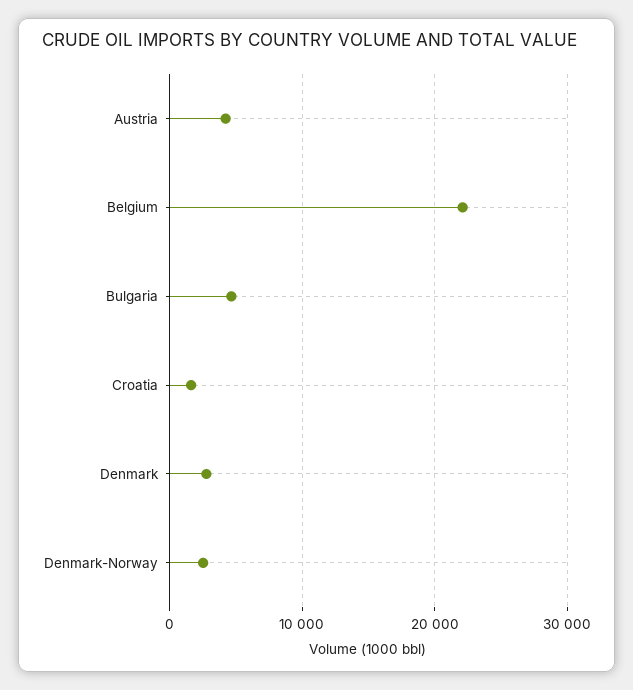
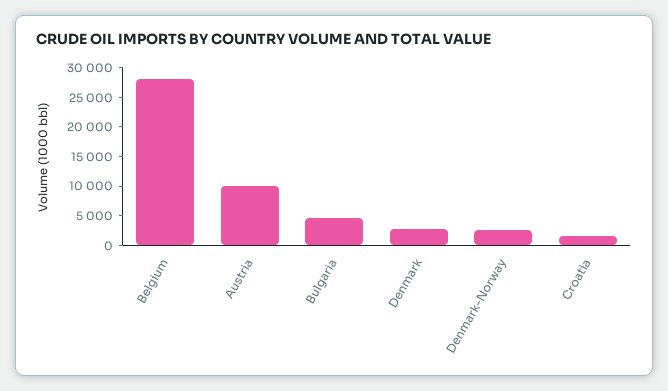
  {
-   "Austria": 4000,
+   "Austria": 10000,
-   "Belgium": 22000,
+   "Belgium": 27500,
    "Bulgaria": 5000,
    "Croatia": 2000,
    "Denmark": 3000,
    "Denmark-Norway": 3000
  }

